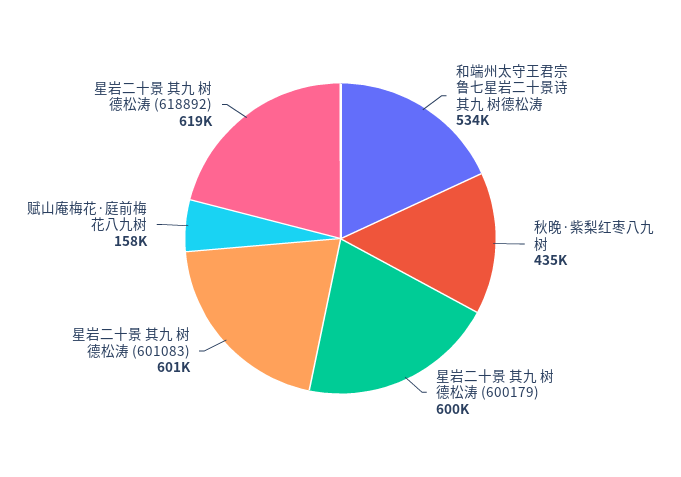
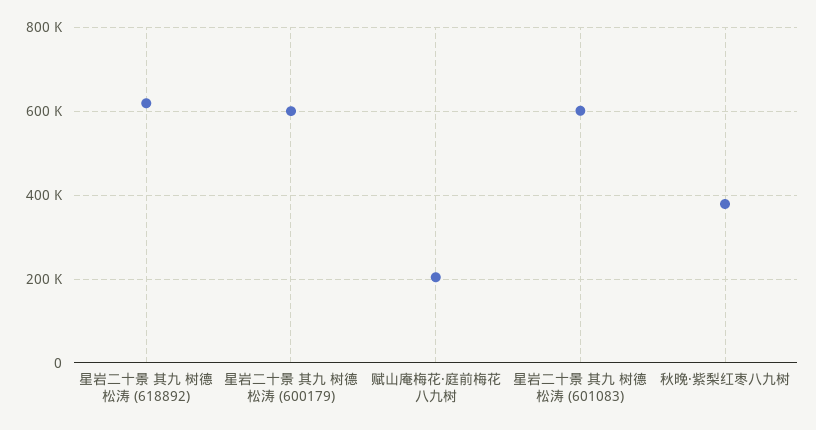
  {
-   "和端州太守王君宗鲁七星岩二十景诗 其九 树德松涛": 534000,
-   "秋晚·紫梨红枣八九树": 435000,
+   "秋晚·紫梨红枣八九树": 380000,
    "星岩二十景 其九 树德松涛 (600179)": 600000,
    "星岩二十景 其九 树德松涛 (601083)": 601000,
-   "赋山庵梅花·庭前梅花八九树": 158000,
+   "赋山庵梅花·庭前梅花八九树": 200000,
    "星岩二十景 其九 树德松涛 (618892)": 619000
  }

